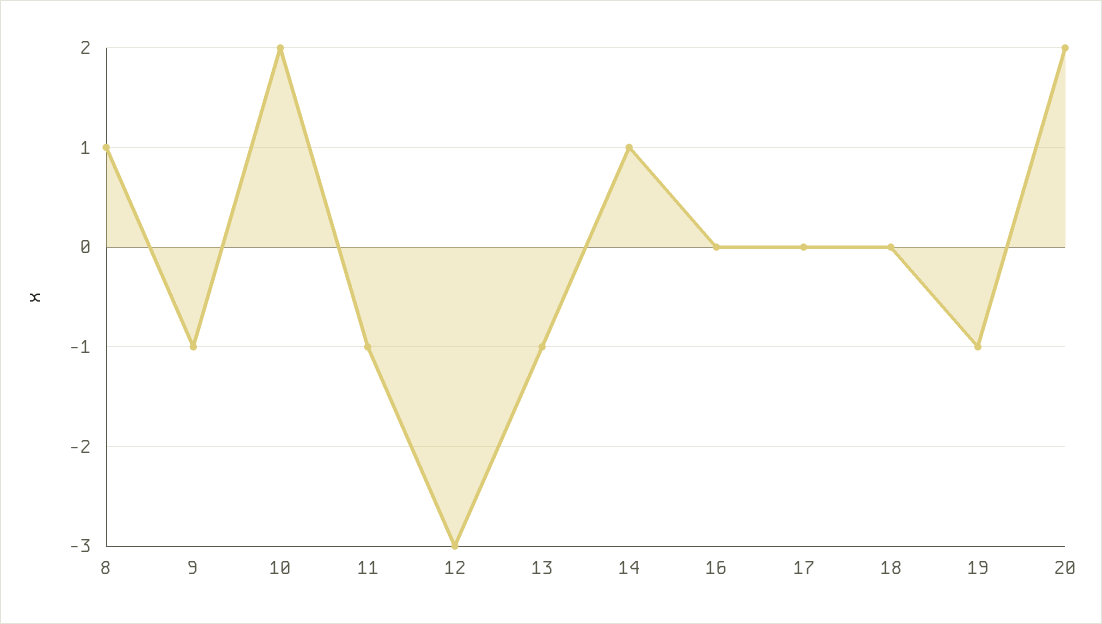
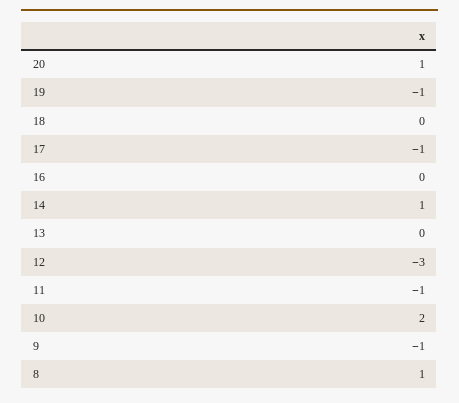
  {
    "8": 1,
    "9": -1,
    "10": 2,
    "11": -1,
    "12": -3,
-   "13": -1,
+   "13": 0,
    "14": 1,
    "16": 0,
-   "17": 0,
+   "17": -1,
    "18": 0,
    "19": -1,
-   "20": 2
+   "20": 1
  }

